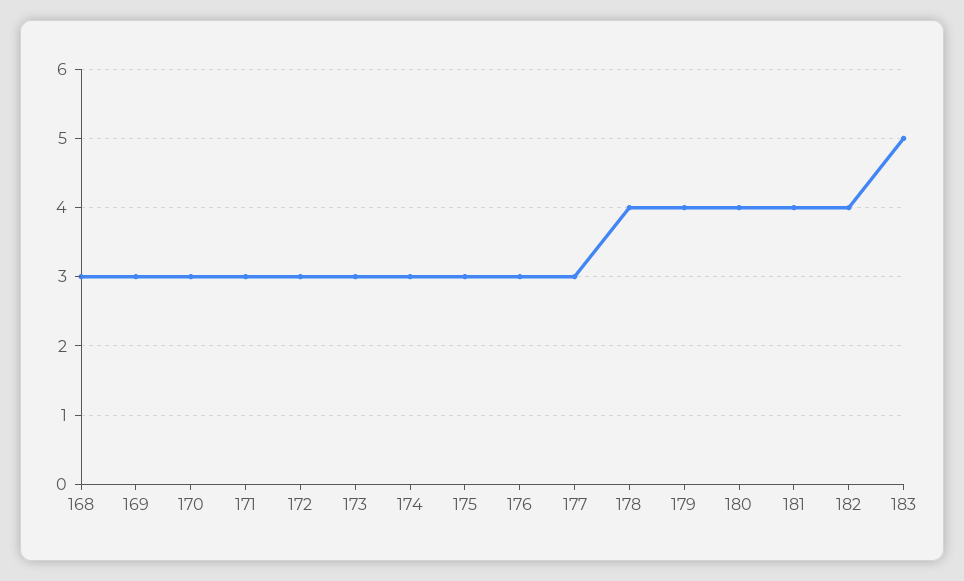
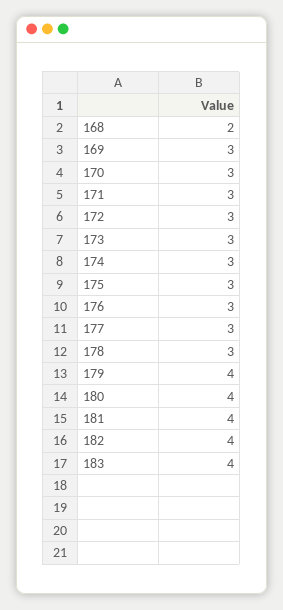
  {
-   "168": 3,
+   "168": 2,
    "169": 3,
    "170": 3,
    "171": 3,
    "172": 3,
    "173": 3,
    "174": 3,
    "175": 3,
    "176": 3,
    "177": 3,
-   "178": 4,
+   "178": 3,
    "179": 4,
    "180": 4,
    "181": 4,
    "182": 4,
-   "183": 5
+   "183": 4
  }

